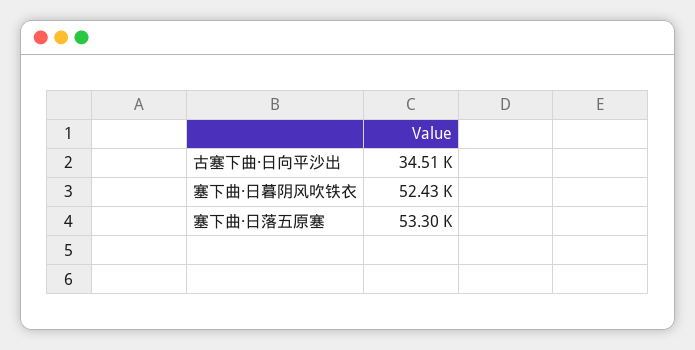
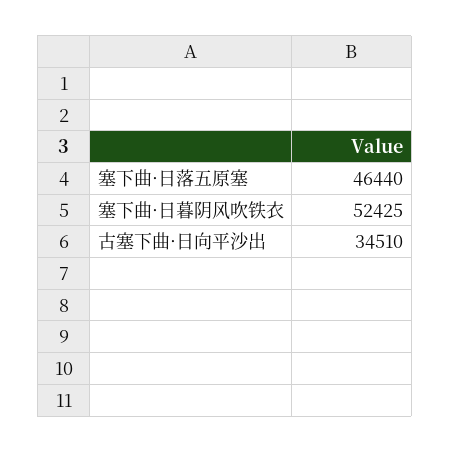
  {
    "古塞下曲·日向平沙出": 34510,
    "塞下曲·日暮阴风吹铁衣": 52425,
-   "塞下曲·日落五原塞": 53300
+   "塞下曲·日落五原塞": 46440
  }

